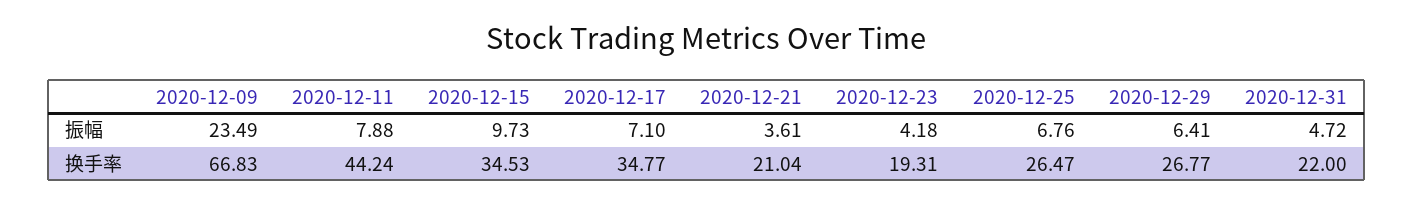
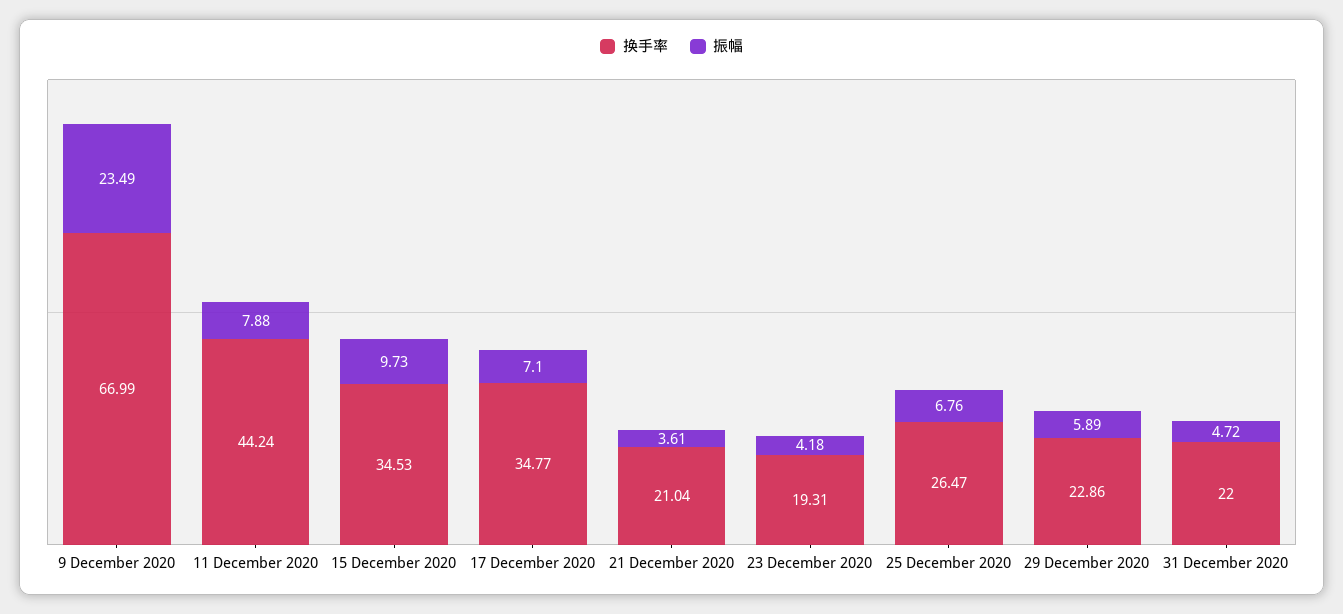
  {
    "振幅": {
      "2020-12-09": 23.49,
      "2020-12-11": 7.88,
      "2020-12-15": 9.73,
      "2020-12-17": 7.1,
      "2020-12-21": 3.61,
      "2020-12-23": 4.18,
      "2020-12-25": 6.76,
-     "2020-12-29": 6.41,
+     "2020-12-29": 5.89,
      "2020-12-31": 4.72
    },
    "换手率": {
-     "2020-12-09": 66.83,
+     "2020-12-09": 66.99,
      "2020-12-11": 44.24,
      "2020-12-15": 34.53,
      "2020-12-17": 34.77,
      "2020-12-21": 21.04,
      "2020-12-23": 19.31,
      "2020-12-25": 26.47,
-     "2020-12-29": 26.77,
+     "2020-12-29": 22.86,
      "2020-12-31": 22
    }
  }

